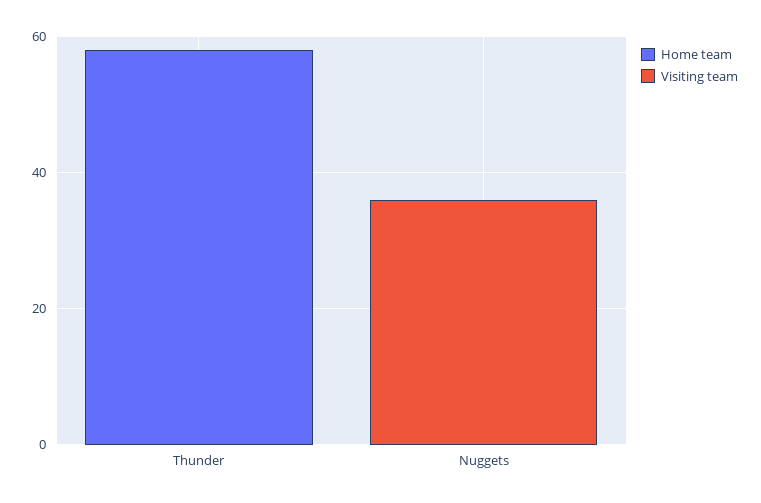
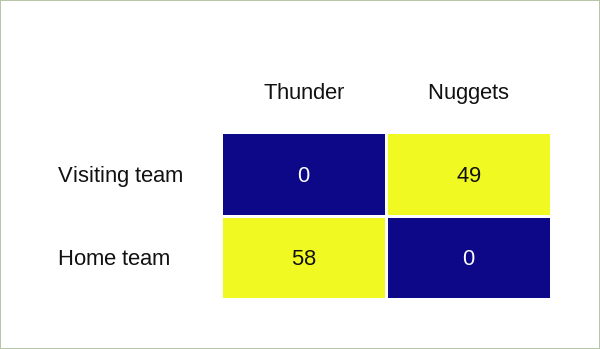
  {
    "Home team": {
      "Thunder": 58,
      "Nuggets": 0
    },
    "Visiting team": {
      "Thunder": 0,
-     "Nuggets": 35
+     "Nuggets": 49
    }
  }

